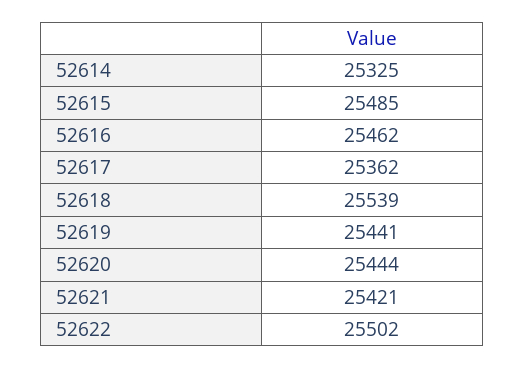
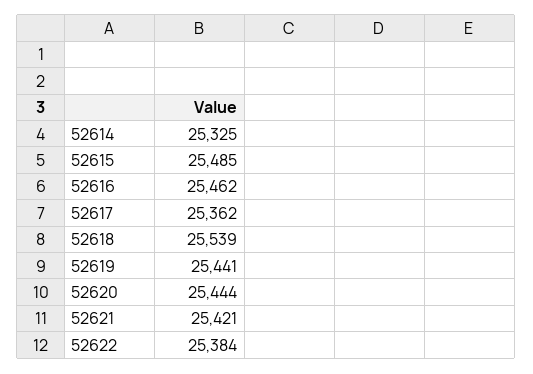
  {
    "52614": 25325,
    "52615": 25485,
    "52616": 25462,
    "52617": 25362,
    "52618": 25539,
    "52619": 25441,
    "52620": 25444,
    "52621": 25421,
-   "52622": 25502
+   "52622": 25384
  }

